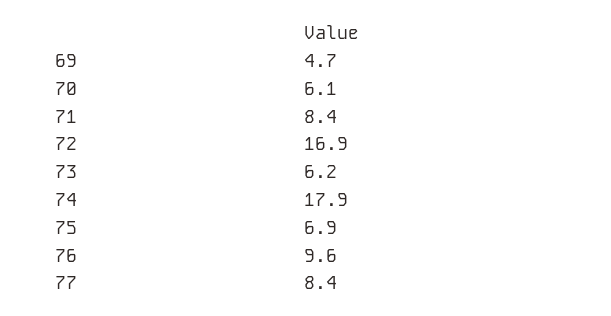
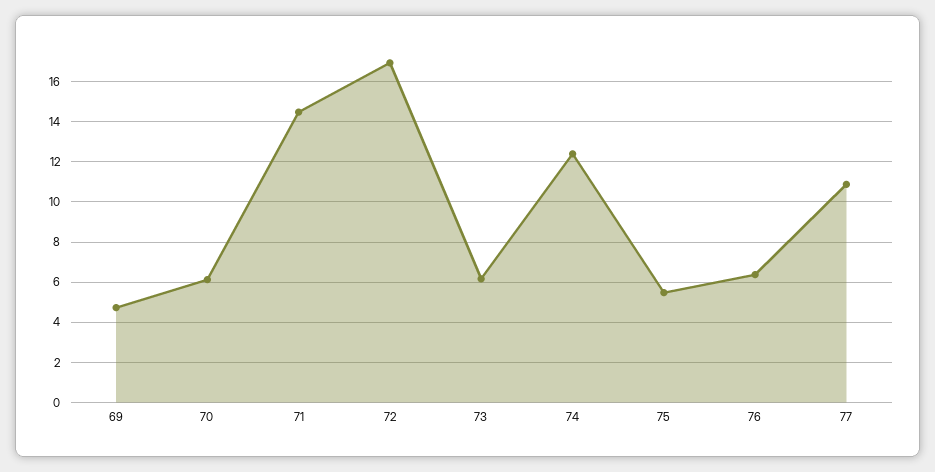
  {
    "69": 4.7,
    "70": 6.1,
-   "71": 8.4,
+   "71": 14.5,
    "72": 16.9,
    "73": 6.2,
-   "74": 17.9,
+   "74": 12.5,
-   "75": 6.9,
+   "75": 5.5,
-   "76": 9.6,
+   "76": 6.5,
-   "77": 8.4
+   "77": 11
  }

